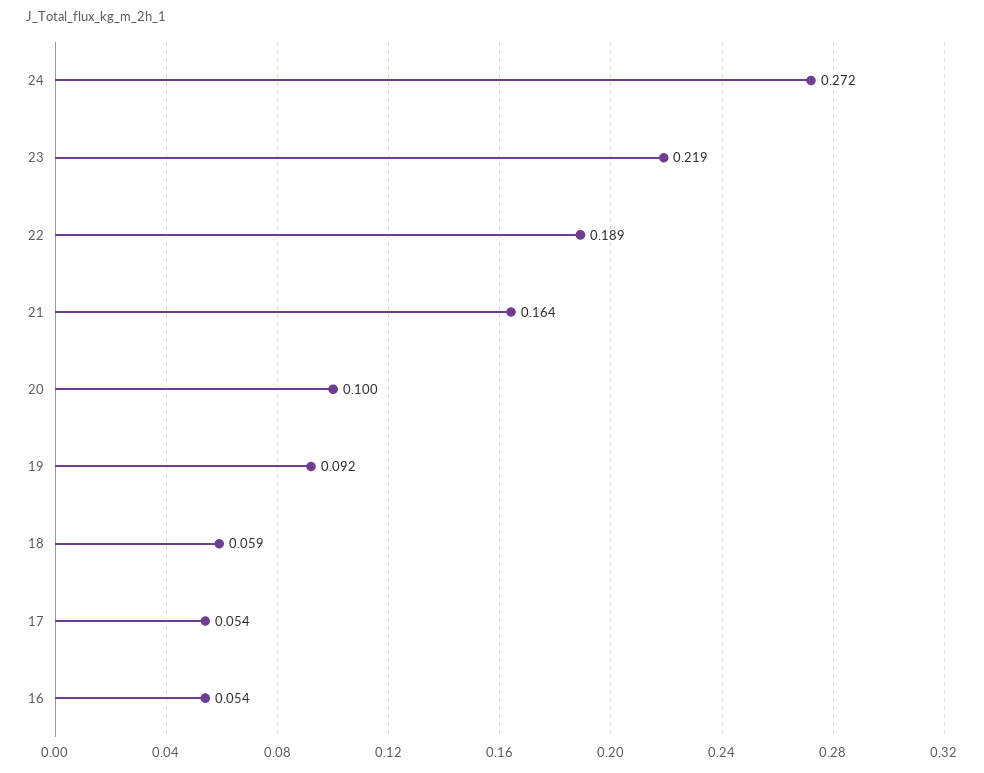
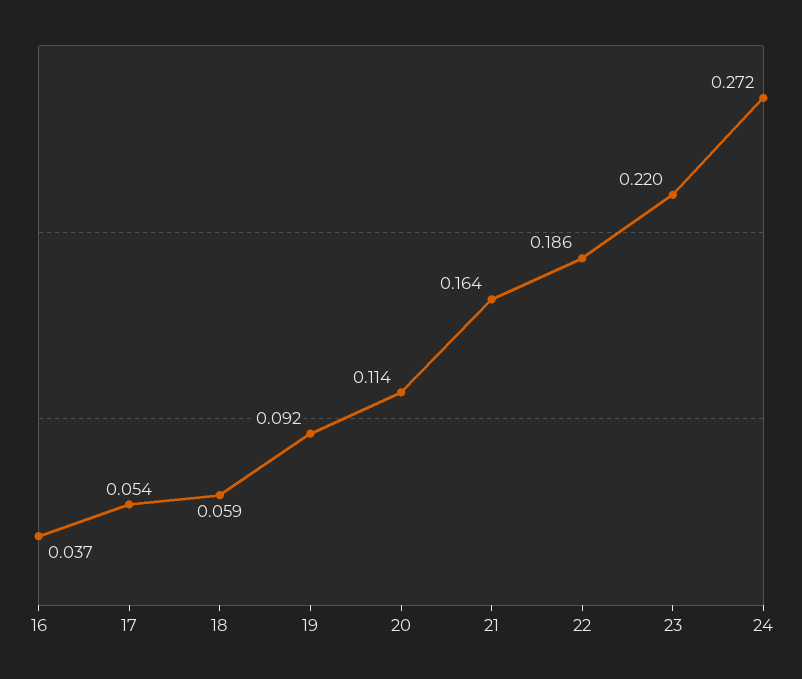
  {
    "24": 0.272,
-   "23": 0.219,
+   "23": 0.22,
-   "22": 0.189,
+   "22": 0.186,
    "21": 0.164,
-   "20": 0.1,
+   "20": 0.114,
    "19": 0.092,
    "18": 0.059,
    "17": 0.054,
-   "16": 0.054
+   "16": 0.037
  }

